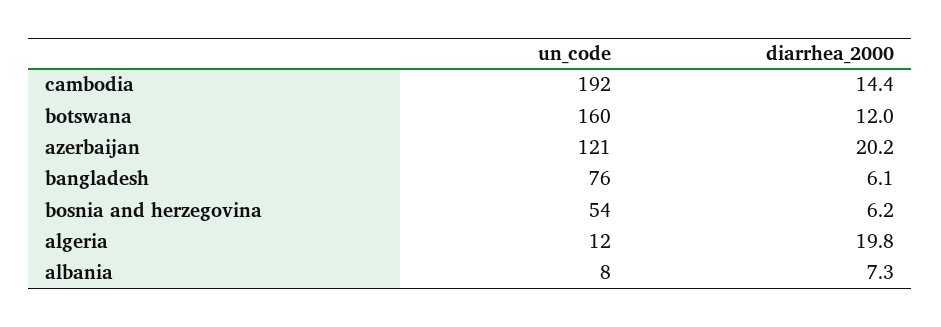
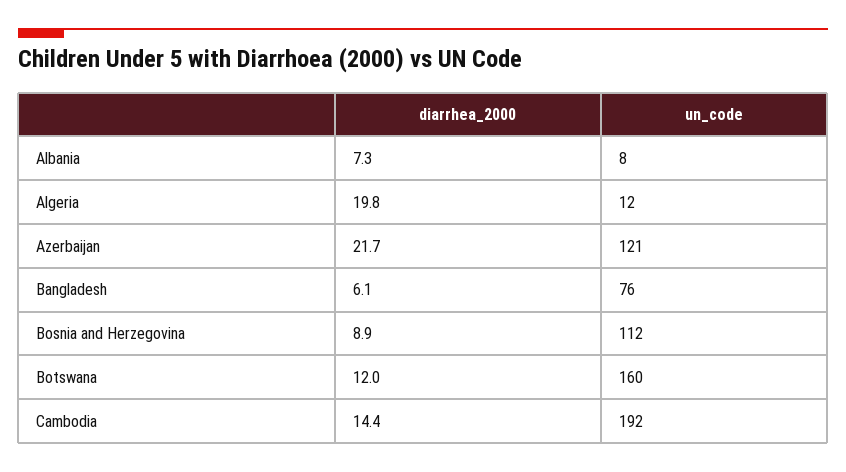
  {
    "un_code": {
      "cambodia": 192,
      "botswana": 160,
      "azerbaijan": 121,
      "bangladesh": 76,
-     "bosnia and herzegovina": 54,
+     "bosnia and herzegovina": 112,
      "algeria": 12,
      "albania": 8
    },
    "diarrhea_2000": {
      "cambodia": 14.4,
      "botswana": 12,
-     "azerbaijan": 20.2,
+     "azerbaijan": 21.7,
      "bangladesh": 6.1,
-     "bosnia and herzegovina": 6.2,
+     "bosnia and herzegovina": 8.9,
      "algeria": 19.8,
      "albania": 7.3
    }
  }

